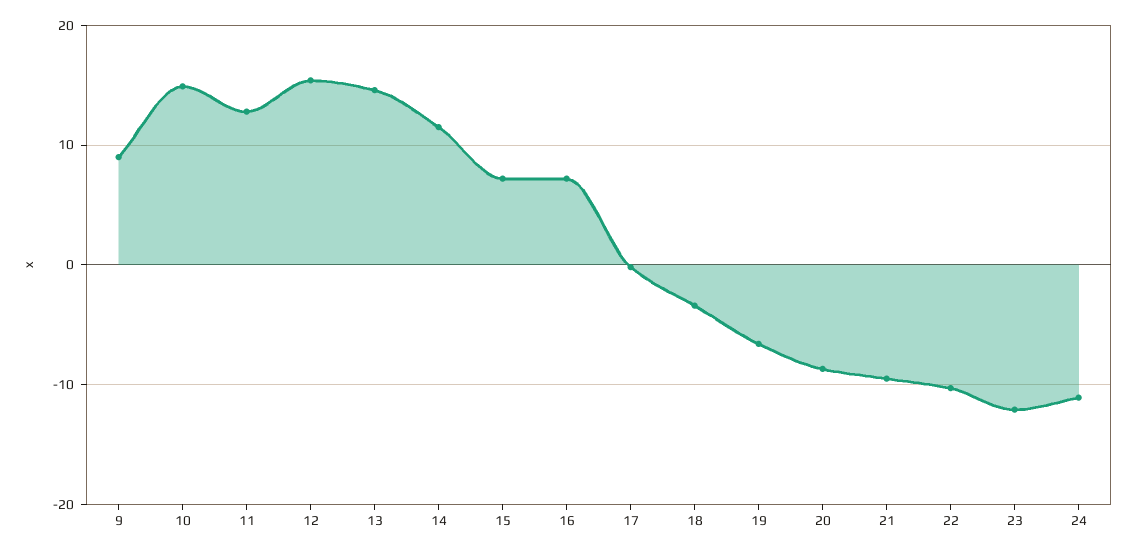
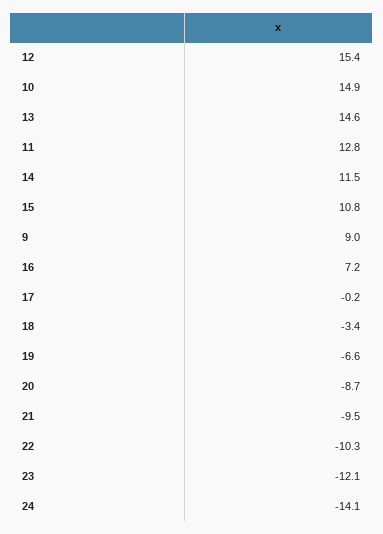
  {
    "9": 9,
    "10": 14.9,
    "11": 12.8,
    "12": 15.4,
    "13": 14.6,
    "14": 11.5,
-   "15": 7,
+   "15": 10.8,
    "16": 7.2,
    "17": -0.2,
    "18": -3.4,
    "19": -6.6,
    "20": -8.7,
    "21": -9.5,
    "22": -10.3,
    "23": -12.1,
-   "24": -11
+   "24": -14.1
  }

